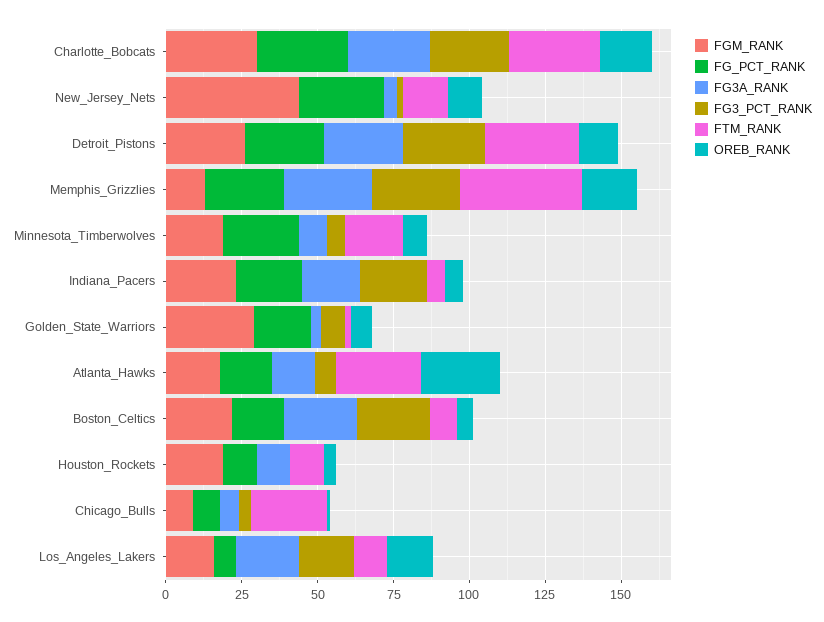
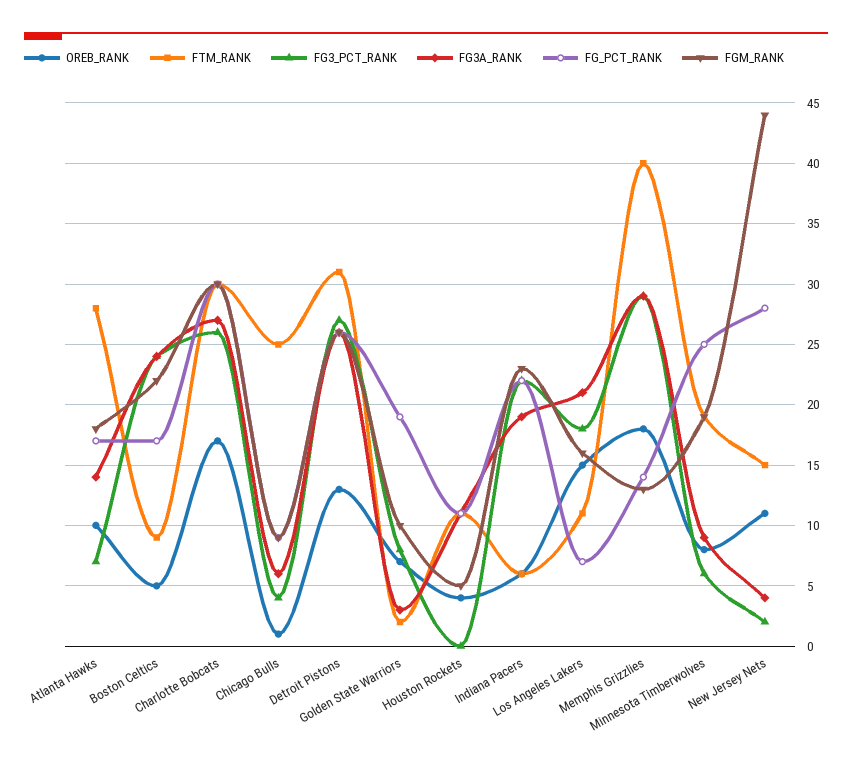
  {
    "FGM_RANK": {
      "Charlotte_Bobcats": 30,
      "New_Jersey_Nets": 44,
      "Detroit_Pistons": 26,
      "Memphis_Grizzlies": 13,
      "Minnesota_Timberwolves": 19,
      "Indiana_Pacers": 23,
-     "Golden_State_Warriors": 30,
+     "Golden_State_Warriors": 10,
      "Atlanta_Hawks": 18,
      "Boston_Celtics": 22,
-     "Houston_Rockets": 20,
+     "Houston_Rockets": 5,
      "Chicago_Bulls": 9,
      "Los_Angeles_Lakers": 16
    },
    "FG_PCT_RANK": {
      "Charlotte_Bobcats": 30,
      "New_Jersey_Nets": 28,
      "Detroit_Pistons": 26,
-     "Memphis_Grizzlies": 25,
+     "Memphis_Grizzlies": 14,
      "Minnesota_Timberwolves": 25,
      "Indiana_Pacers": 22,
      "Golden_State_Warriors": 19,
      "Atlanta_Hawks": 17,
      "Boston_Celtics": 17,
      "Houston_Rockets": 11,
      "Chicago_Bulls": 9,
      "Los_Angeles_Lakers": 7
    },
    "FG3A_RANK": {
      "Charlotte_Bobcats": 27,
      "New_Jersey_Nets": 4,
      "Detroit_Pistons": 26,
      "Memphis_Grizzlies": 29,
      "Minnesota_Timberwolves": 9,
      "Indiana_Pacers": 19,
      "Golden_State_Warriors": 3,
      "Atlanta_Hawks": 14,
      "Boston_Celtics": 24,
      "Houston_Rockets": 11,
      "Chicago_Bulls": 6,
      "Los_Angeles_Lakers": 21
    },
    "FG3_PCT_RANK": {
      "Charlotte_Bobcats": 26,
      "New_Jersey_Nets": 2,
      "Detroit_Pistons": 27,
      "Memphis_Grizzlies": 29,
      "Minnesota_Timberwolves": 6,
      "Indiana_Pacers": 22,
      "Golden_State_Warriors": 8,
      "Atlanta_Hawks": 7,
      "Boston_Celtics": 24,
      "Houston_Rockets": 0,
      "Chicago_Bulls": 4,
      "Los_Angeles_Lakers": 18
    },
    "FTM_RANK": {
      "Charlotte_Bobcats": 30,
      "New_Jersey_Nets": 15,
      "Detroit_Pistons": 31,
      "Memphis_Grizzlies": 40,
      "Minnesota_Timberwolves": 19,
      "Indiana_Pacers": 6,
      "Golden_State_Warriors": 2,
      "Atlanta_Hawks": 28,
      "Boston_Celtics": 9,
      "Houston_Rockets": 11,
      "Chicago_Bulls": 25,
      "Los_Angeles_Lakers": 11
    },
    "OREB_RANK": {
      "Charlotte_Bobcats": 17,
      "New_Jersey_Nets": 11,
      "Detroit_Pistons": 13,
      "Memphis_Grizzlies": 18,
      "Minnesota_Timberwolves": 8,
      "Indiana_Pacers": 6,
      "Golden_State_Warriors": 7,
-     "Atlanta_Hawks": 25,
+     "Atlanta_Hawks": 10,
      "Boston_Celtics": 5,
      "Houston_Rockets": 4,
      "Chicago_Bulls": 1,
      "Los_Angeles_Lakers": 15
    }
  }

